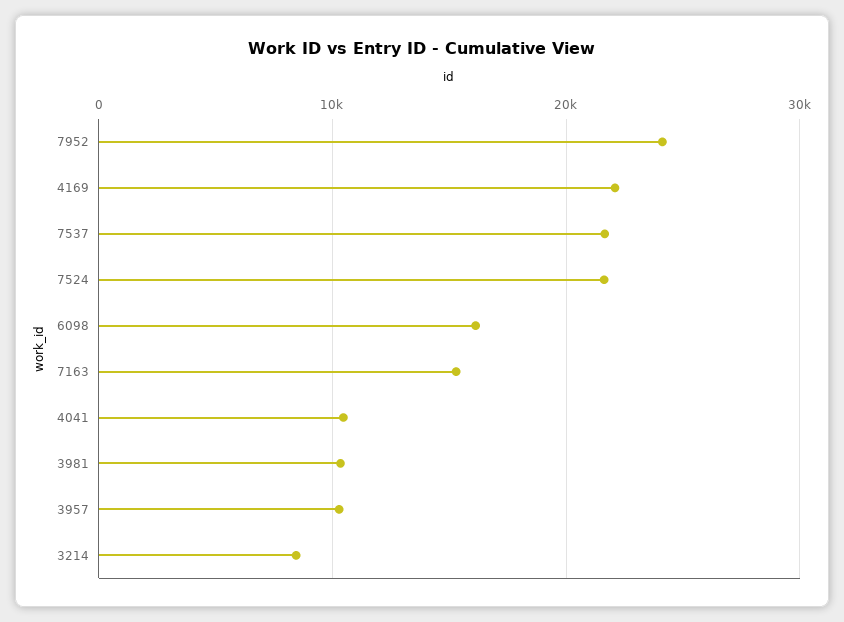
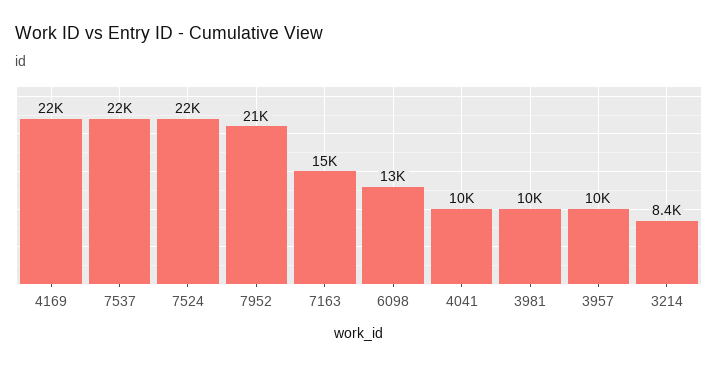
  {
-   "7952": 24000,
+   "7952": 21000,
    "4169": 22000,
    "7537": 22000,
    "7524": 22000,
-   "6098": 16000,
+   "6098": 13000,
    "7163": 15000,
    "4041": 10000,
    "3981": 10000,
    "3957": 10000,
    "3214": 8400
  }

